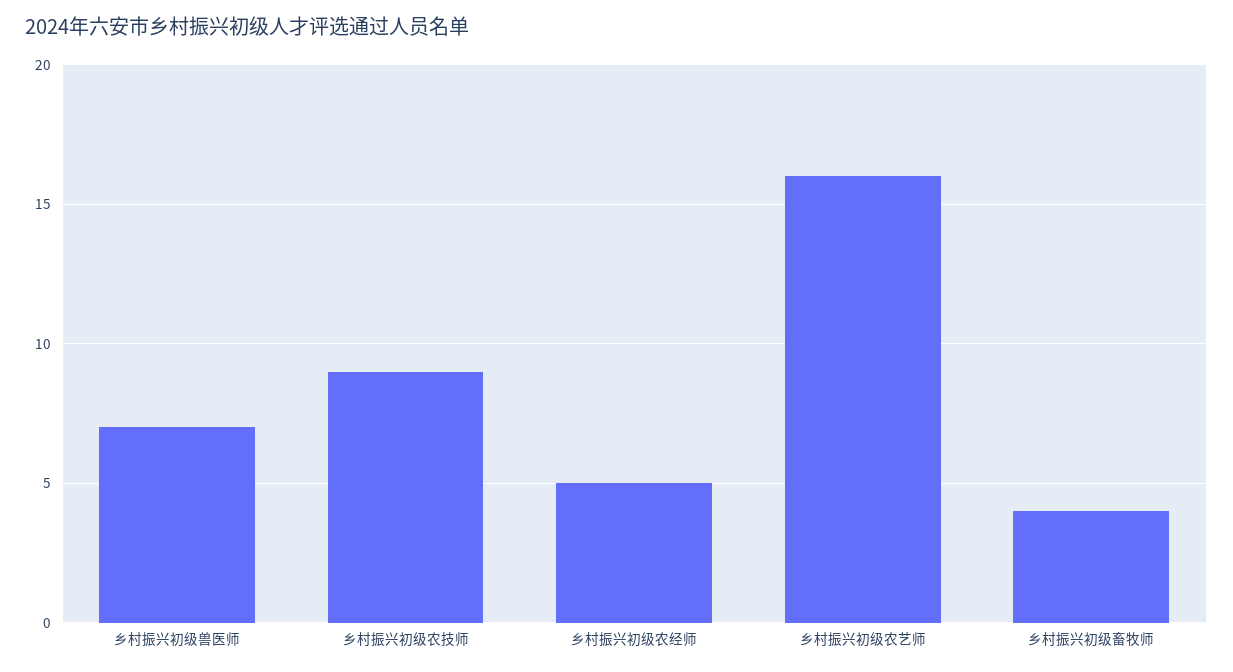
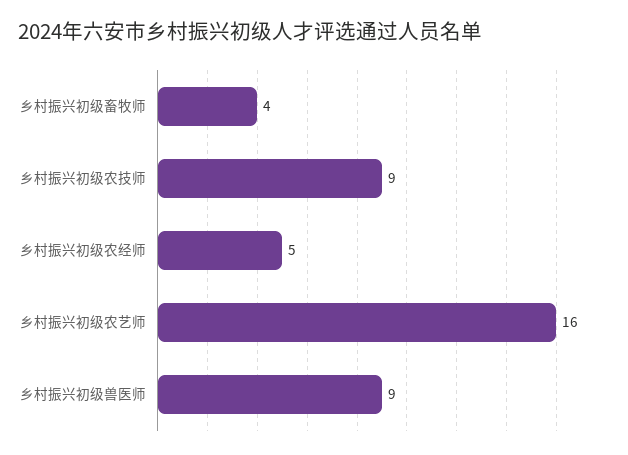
  {
-   "乡村振兴初级兽医师": 7,
+   "乡村振兴初级兽医师": 9,
    "乡村振兴初级农技师": 9,
    "乡村振兴初级农经师": 5,
    "乡村振兴初级农艺师": 16,
    "乡村振兴初级畜牧师": 4
  }

